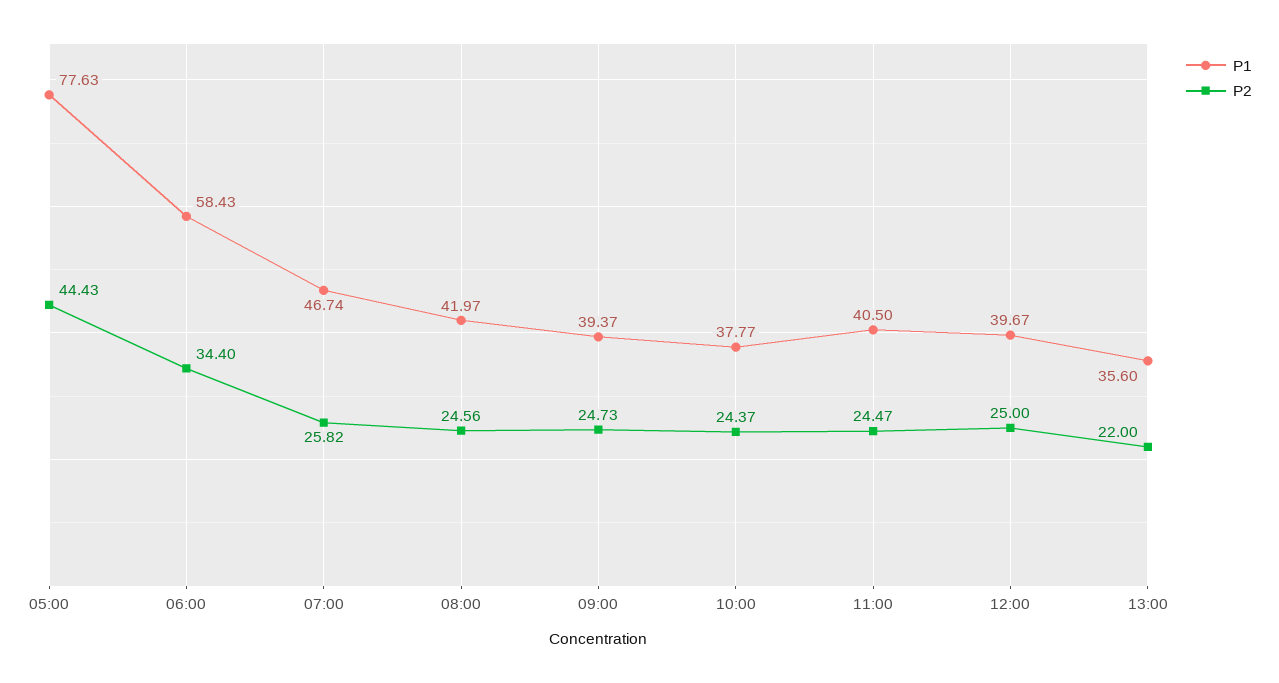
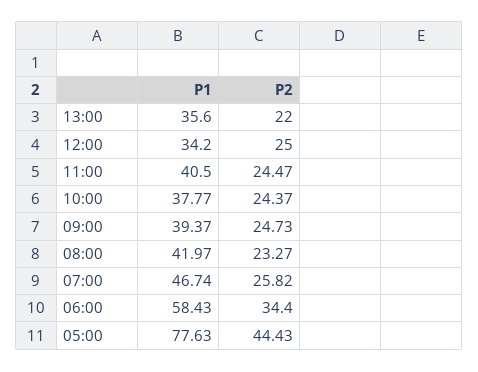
  {
    "P1": {
      "05:00": 77.63,
      "06:00": 58.43,
      "07:00": 46.74,
      "08:00": 41.97,
      "09:00": 39.37,
      "10:00": 37.77,
      "11:00": 40.5,
-     "12:00": 39.67,
+     "12:00": 34.2,
      "13:00": 35.6
    },
    "P2": {
      "05:00": 44.43,
      "06:00": 34.4,
      "07:00": 25.82,
-     "08:00": 24.56,
+     "08:00": 23.27,
      "09:00": 24.73,
      "10:00": 24.37,
      "11:00": 24.47,
      "12:00": 25,
      "13:00": 22
    }
  }

